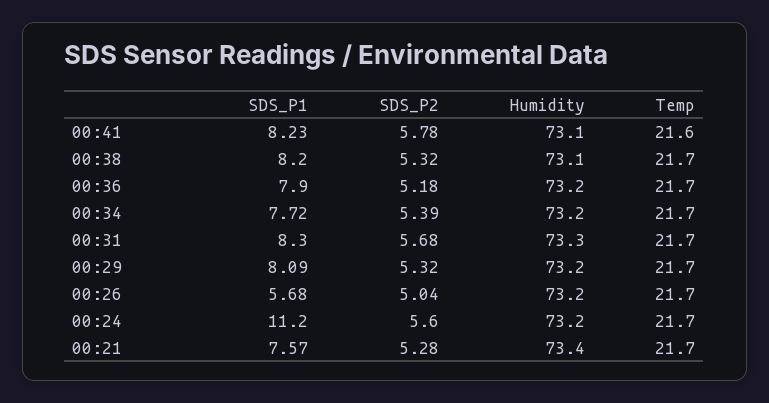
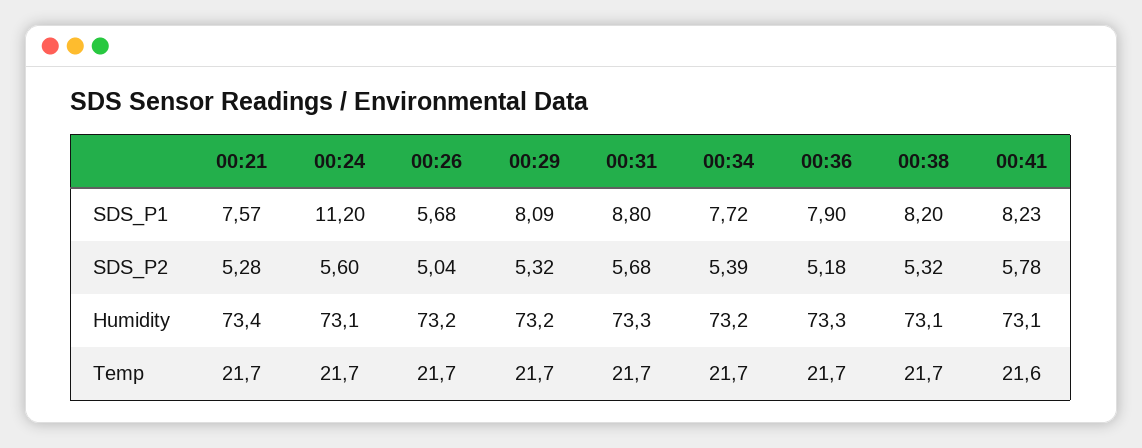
  {
    "SDS_P1": {
      "00:41": 8.23,
      "00:38": 8.2,
      "00:36": 7.9,
      "00:34": 7.72,
-     "00:31": 8.3,
+     "00:31": 8.8,
      "00:29": 8.09,
      "00:26": 5.68,
      "00:24": 11.2,
      "00:21": 7.57
    },
    "SDS_P2": {
      "00:41": 5.78,
      "00:38": 5.32,
      "00:36": 5.18,
      "00:34": 5.39,
      "00:31": 5.68,
      "00:29": 5.32,
      "00:26": 5.04,
      "00:24": 5.6,
      "00:21": 5.28
    },
    "Humidity": {
      "00:41": 73.1,
      "00:38": 73.1,
-     "00:36": 73.2,
+     "00:36": 73.3,
      "00:34": 73.2,
      "00:31": 73.3,
      "00:29": 73.2,
      "00:26": 73.2,
-     "00:24": 73.2,
+     "00:24": 73.1,
      "00:21": 73.4
    },
    "Temp": {
      "00:41": 21.6,
      "00:38": 21.7,
      "00:36": 21.7,
      "00:34": 21.7,
      "00:31": 21.7,
      "00:29": 21.7,
      "00:26": 21.7,
      "00:24": 21.7,
      "00:21": 21.7
    }
  }

